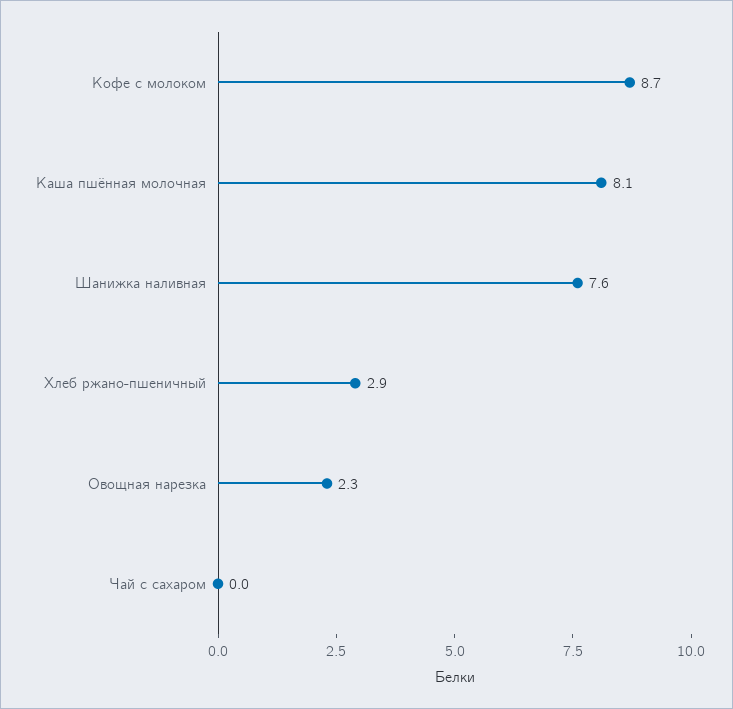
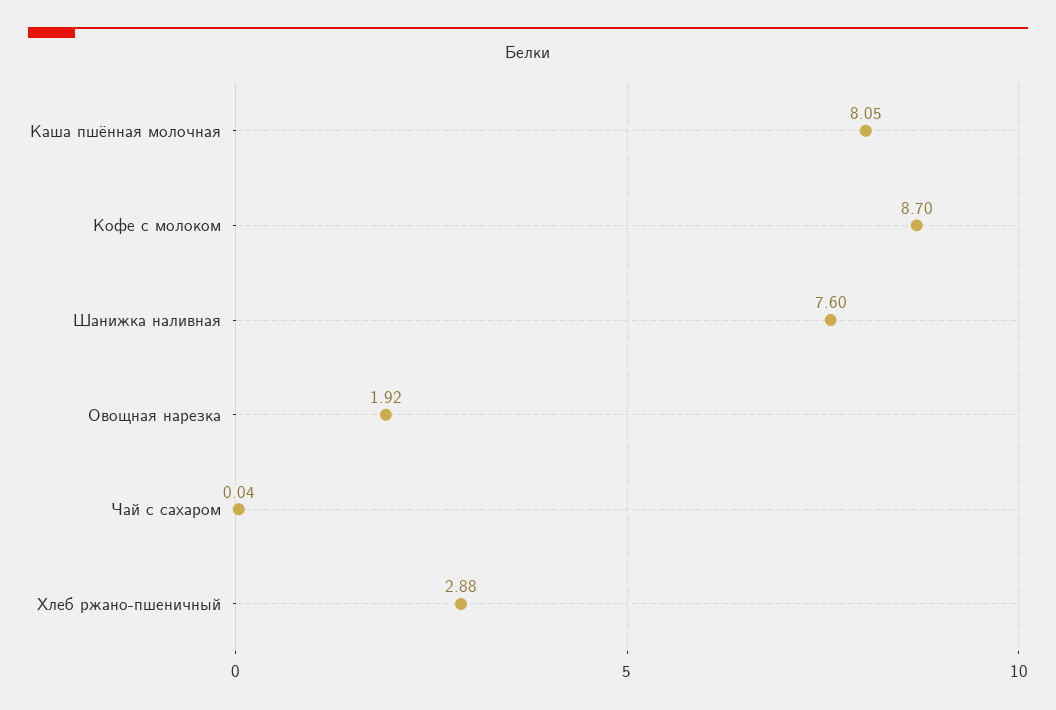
  {
    "Кофе c молоком": 8.7,
    "Каша пшённая молочная": 8.05,
    "Шанижка наливная": 7.6,
    "Хлеб ржано-пшеничный": 2.88,
-   "Овощная нарезка": 2.3,
+   "Овощная нарезка": 1.92,
    "Чай с сахаром": 0.04
  }

